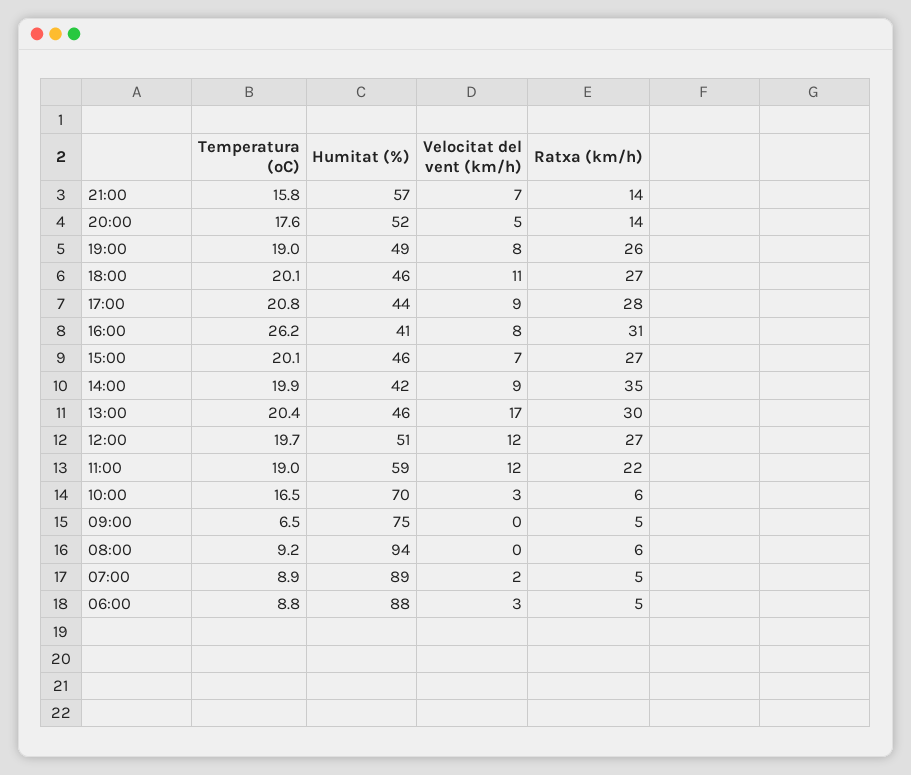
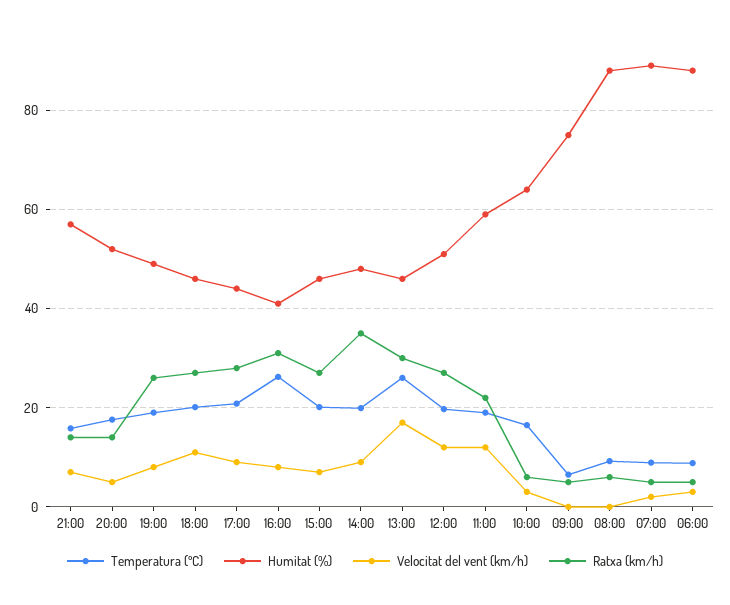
  {
    "Temperatura (ºC)": {
      "21:00": 15.8,
      "20:00": 17.6,
      "19:00": 19,
      "18:00": 20.1,
      "17:00": 20.8,
      "16:00": 26.2,
      "15:00": 20.1,
      "14:00": 19.9,
-     "13:00": 20.4,
+     "13:00": 26,
      "12:00": 19.7,
      "11:00": 19,
      "10:00": 16.5,
      "09:00": 6.5,
      "08:00": 9.2,
      "07:00": 8.9,
      "06:00": 8.8
    },
    "Humitat (%)": {
      "21:00": 57,
      "20:00": 52,
      "19:00": 49,
      "18:00": 46,
      "17:00": 44,
      "16:00": 41,
      "15:00": 46,
-     "14:00": 42,
+     "14:00": 48,
      "13:00": 46,
      "12:00": 51,
      "11:00": 59,
-     "10:00": 70,
+     "10:00": 64,
      "09:00": 75,
-     "08:00": 94,
+     "08:00": 88,
      "07:00": 89,
      "06:00": 88
    },
    "Velocitat del vent (km/h)": {
      "21:00": 7,
      "20:00": 5,
      "19:00": 8,
      "18:00": 11,
      "17:00": 9,
      "16:00": 8,
      "15:00": 7,
      "14:00": 9,
      "13:00": 17,
      "12:00": 12,
      "11:00": 12,
      "10:00": 3,
      "09:00": 0,
      "08:00": 0,
      "07:00": 2,
      "06:00": 3
    },
    "Ratxa (km/h)": {
      "21:00": 14,
      "20:00": 14,
      "19:00": 26,
      "18:00": 27,
      "17:00": 28,
      "16:00": 31,
      "15:00": 27,
      "14:00": 35,
      "13:00": 30,
      "12:00": 27,
      "11:00": 22,
      "10:00": 6,
      "09:00": 5,
      "08:00": 6,
      "07:00": 5,
      "06:00": 5
    }
  }

